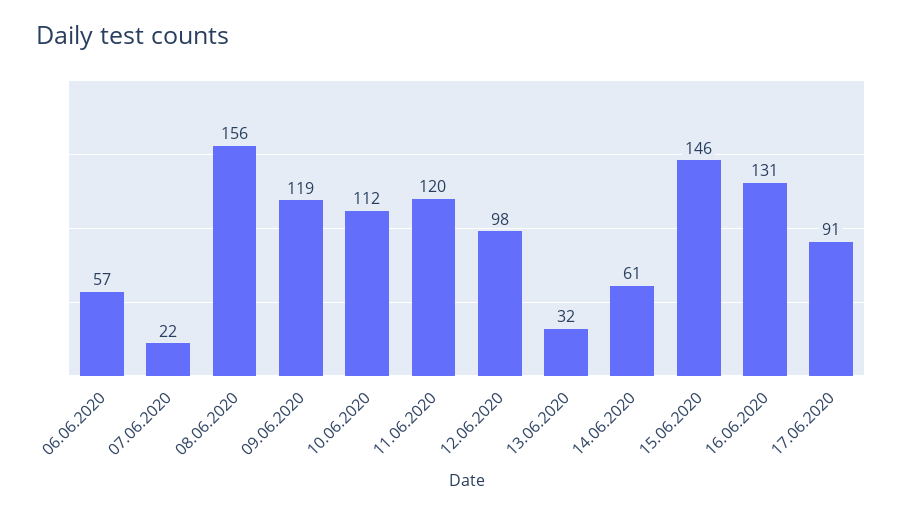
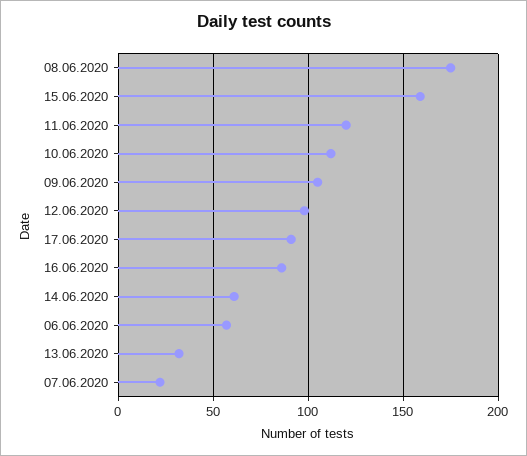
  {
    "06.06.2020": 57,
    "07.06.2020": 22,
-   "08.06.2020": 156,
+   "08.06.2020": 175,
-   "09.06.2020": 119,
+   "09.06.2020": 105,
    "10.06.2020": 112,
    "11.06.2020": 120,
    "12.06.2020": 98,
    "13.06.2020": 32,
    "14.06.2020": 61,
-   "15.06.2020": 146,
+   "15.06.2020": 160,
-   "16.06.2020": 131,
+   "16.06.2020": 85,
    "17.06.2020": 91
  }

